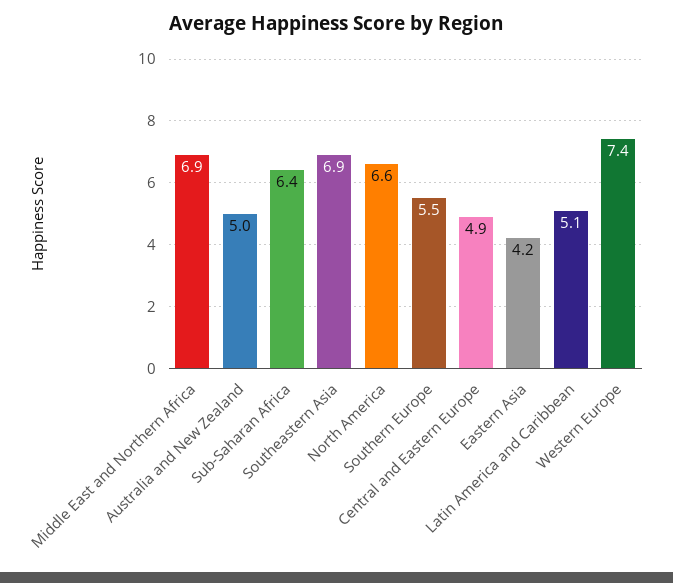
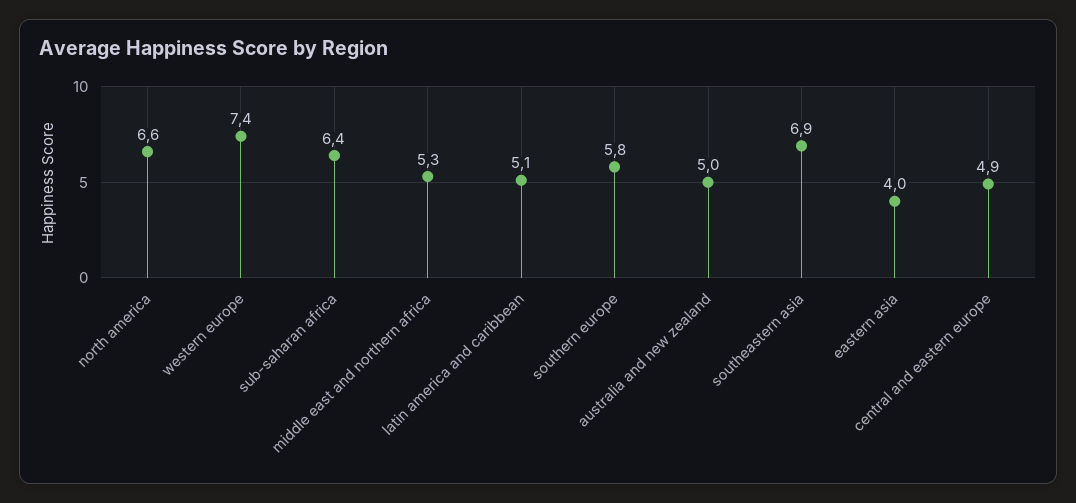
  {
-   "Middle East and Northern Africa": 6.9,
+   "Middle East and Northern Africa": 5.3,
    "Australia and New Zealand": 5,
    "Sub-Saharan Africa": 6.4,
    "Southeastern Asia": 6.9,
    "North America": 6.6,
-   "Southern Europe": 5.5,
+   "Southern Europe": 5.8,
    "Central and Eastern Europe": 4.9,
-   "Eastern Asia": 4.2,
+   "Eastern Asia": 4,
    "Latin America and Caribbean": 5.1,
    "Western Europe": 7.4
  }

